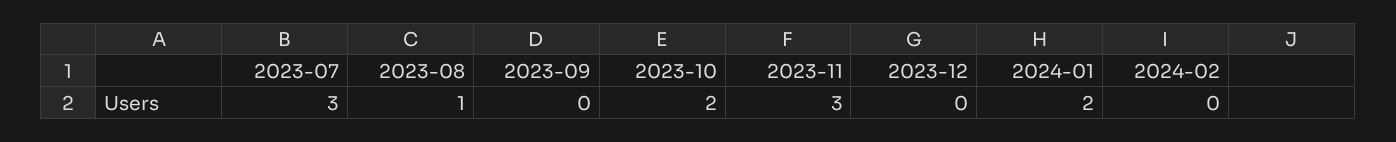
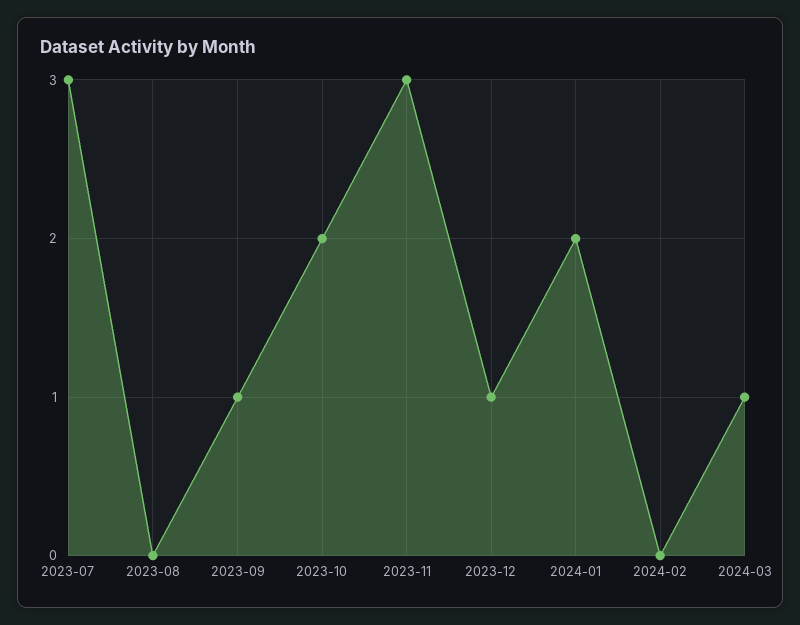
  {
    "2023-07": 3,
-   "2023-08": 1,
+   "2023-08": 0,
-   "2023-09": 0,
+   "2023-09": 1,
    "2023-10": 2,
    "2023-11": 3,
-   "2023-12": 0,
+   "2023-12": 1,
    "2024-01": 2,
-   "2024-02": 0
+   "2024-02": 0,
+   "2024-03": 1
  }

